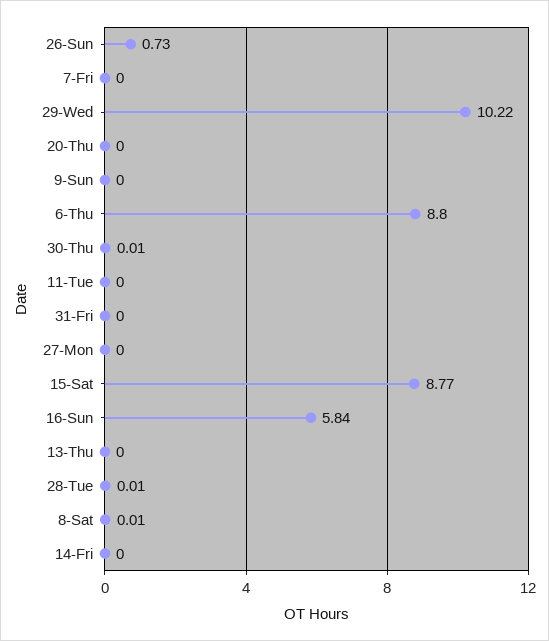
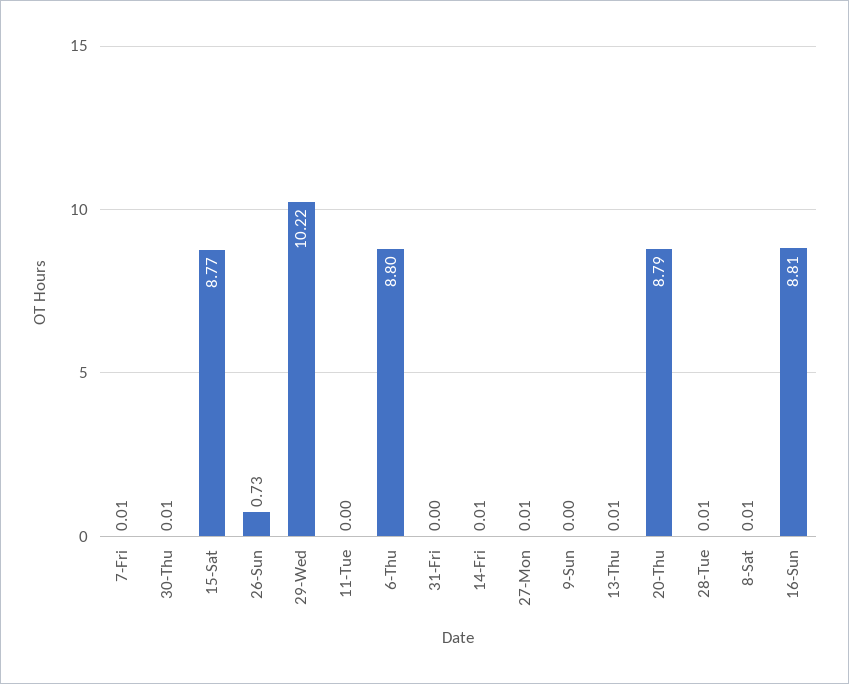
  {
    "26-Sun": 0.73,
-   "7-Fri": 0,
+   "7-Fri": 0.01,
    "29-Wed": 10.22,
-   "20-Thu": 0,
+   "20-Thu": 8.79,
    "9-Sun": 0,
    "6-Thu": 8.8,
    "30-Thu": 0.01,
    "11-Tue": 0,
    "31-Fri": 0,
-   "27-Mon": 0,
+   "27-Mon": 0.01,
    "15-Sat": 8.77,
-   "16-Sun": 5.84,
+   "16-Sun": 8.81,
-   "13-Thu": 0,
+   "13-Thu": 0.01,
    "28-Tue": 0.01,
    "8-Sat": 0.01,
-   "14-Fri": 0
+   "14-Fri": 0.01
  }

